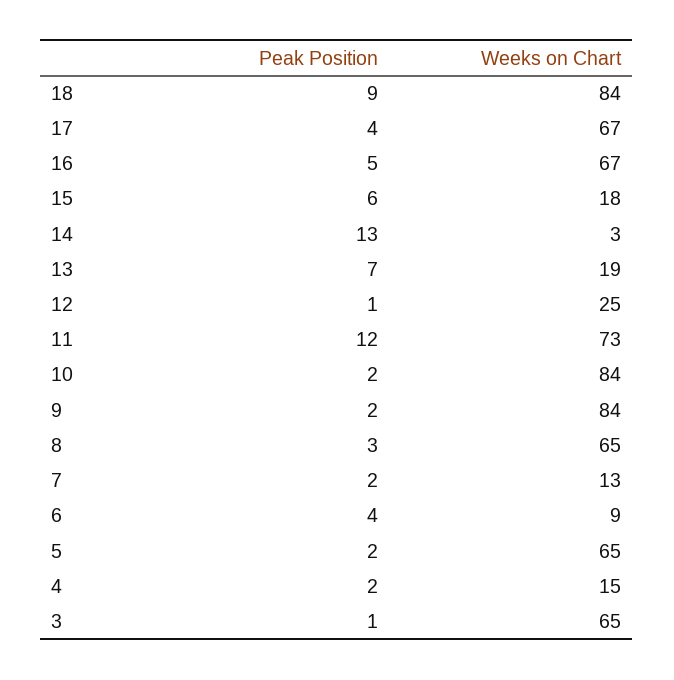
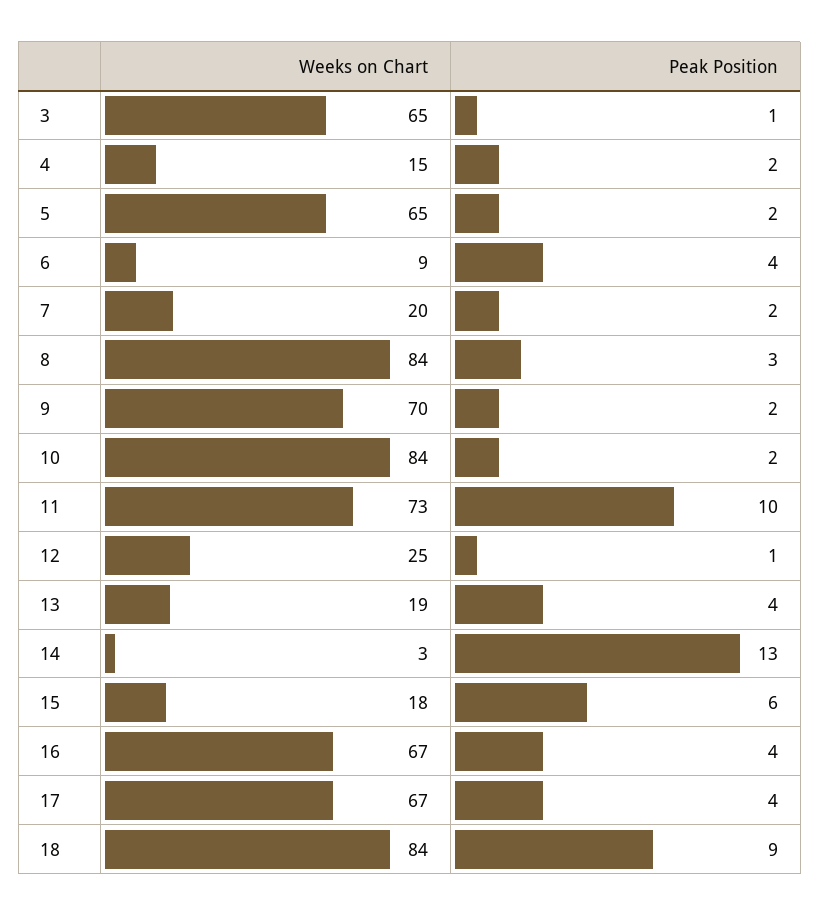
  {
    "Peak Position": {
      "18": 9,
      "17": 4,
-     "16": 5,
+     "16": 4,
      "15": 6,
      "14": 13,
-     "13": 7,
+     "13": 4,
      "12": 1,
-     "11": 12,
+     "11": 10,
      "10": 2,
      "9": 2,
      "8": 3,
      "7": 2,
      "6": 4,
      "5": 2,
      "4": 2,
      "3": 1
    },
    "Weeks on Chart": {
      "18": 84,
      "17": 67,
      "16": 67,
      "15": 18,
      "14": 3,
      "13": 19,
      "12": 25,
      "11": 73,
      "10": 84,
-     "9": 84,
+     "9": 70,
-     "8": 65,
+     "8": 84,
-     "7": 13,
+     "7": 20,
      "6": 9,
      "5": 65,
      "4": 15,
      "3": 65
    }
  }

